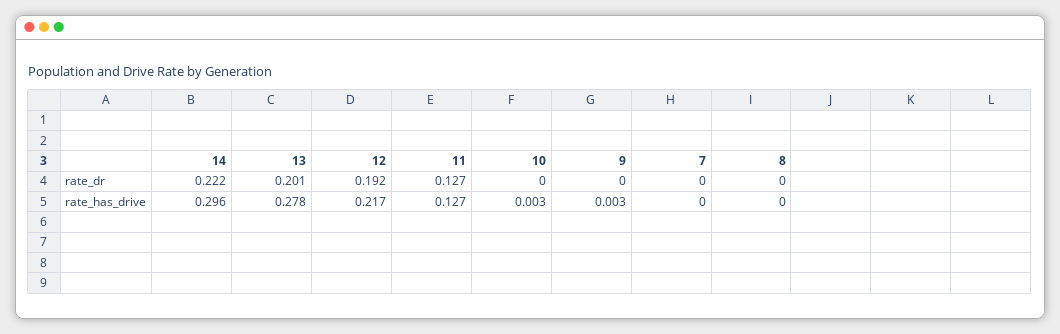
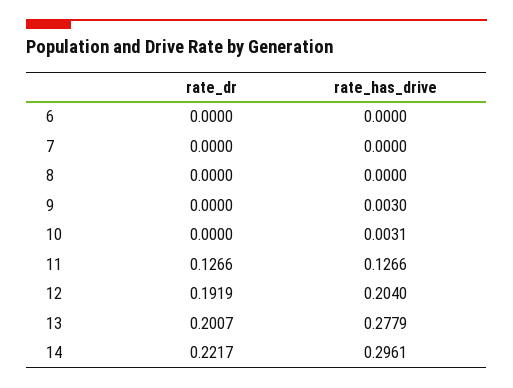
  {
    "14": {
      "rate_dr": 0.2217,
      "rate_has_drive": 0.2961
    },
    "13": {
      "rate_dr": 0.2007,
      "rate_has_drive": 0.2779
    },
    "12": {
      "rate_dr": 0.1919,
-     "rate_has_drive": 0.217
+     "rate_has_drive": 0.204
    },
    "11": {
      "rate_dr": 0.1266,
      "rate_has_drive": 0.1266
    },
    "10": {
      "rate_dr": 0,
      "rate_has_drive": 0.0031
    },
    "9": {
      "rate_dr": 0,
      "rate_has_drive": 0.003
    },
    "7": {
      "rate_dr": 0,
      "rate_has_drive": 0
    },
    "8": {
      "rate_dr": 0,
      "rate_has_drive": 0
-   }
+   },
+   "6": {
+     "rate_dr": 0,
+     "rate_has_drive": 0
+   }
  }

